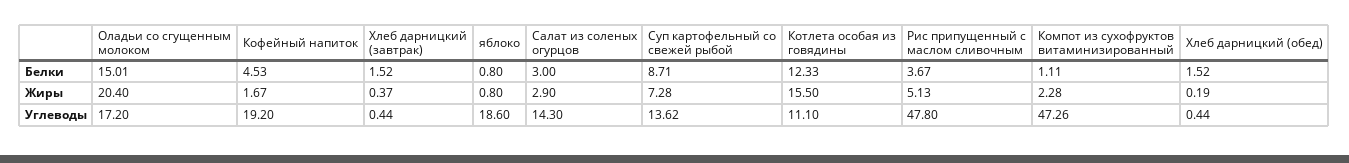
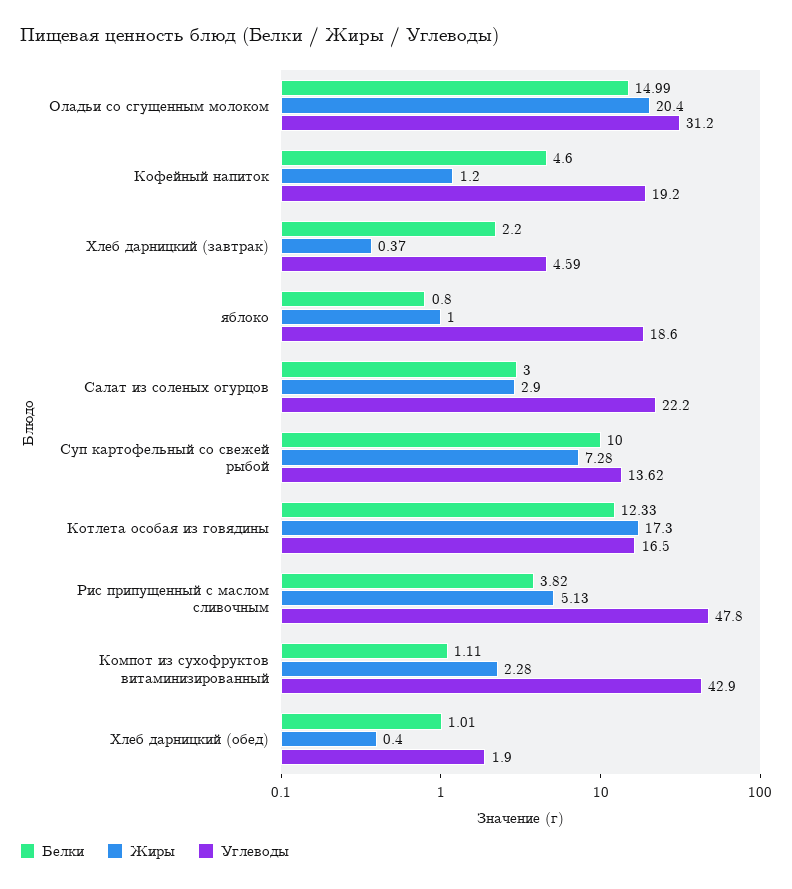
  {
    "Белки": {
-     "Оладьи со сгущенным молоком": 15.01,
+     "Оладьи со сгущенным молоком": 14.99,
-     "Кофейный напиток": 4.53,
+     "Кофейный напиток": 4.6,
-     "Хлеб дарницкий (завтрак)": 1.52,
+     "Хлеб дарницкий (завтрак)": 2.2,
      "яблоко": 0.8,
      "Салат из соленых огурцов": 3,
-     "Суп картофельный со свежей рыбой": 8.71,
+     "Суп картофельный со свежей рыбой": 10,
      "Котлета особая из говядины": 12.33,
-     "Рис припущенный с маслом сливочным": 3.67,
+     "Рис припущенный с маслом сливочным": 3.82,
      "Компот из сухофруктов витаминизированный": 1.11,
-     "Хлеб дарницкий (обед)": 1.52
+     "Хлеб дарницкий (обед)": 1.01
    },
    "Жиры": {
      "Оладьи со сгущенным молоком": 20.4,
-     "Кофейный напиток": 1.67,
+     "Кофейный напиток": 1.2,
      "Хлеб дарницкий (завтрак)": 0.37,
-     "яблоко": 0.8,
+     "яблоко": 1,
      "Салат из соленых огурцов": 2.9,
      "Суп картофельный со свежей рыбой": 7.28,
-     "Котлета особая из говядины": 15.5,
+     "Котлета особая из говядины": 17.3,
      "Рис припущенный с маслом сливочным": 5.13,
      "Компот из сухофруктов витаминизированный": 2.28,
-     "Хлеб дарницкий (обед)": 0.19
+     "Хлеб дарницкий (обед)": 0.4
    },
    "Углеводы": {
-     "Оладьи со сгущенным молоком": 17.2,
+     "Оладьи со сгущенным молоком": 31.2,
      "Кофейный напиток": 19.2,
-     "Хлеб дарницкий (завтрак)": 0.44,
+     "Хлеб дарницкий (завтрак)": 4.59,
      "яблоко": 18.6,
-     "Салат из соленых огурцов": 14.3,
+     "Салат из соленых огурцов": 22.2,
      "Суп картофельный со свежей рыбой": 13.62,
-     "Котлета особая из говядины": 11.1,
+     "Котлета особая из говядины": 16.5,
      "Рис припущенный с маслом сливочным": 47.8,
-     "Компот из сухофруктов витаминизированный": 47.26,
+     "Компот из сухофруктов витаминизированный": 42.9,
-     "Хлеб дарницкий (обед)": 0.44
+     "Хлеб дарницкий (обед)": 1.9
    }
  }

